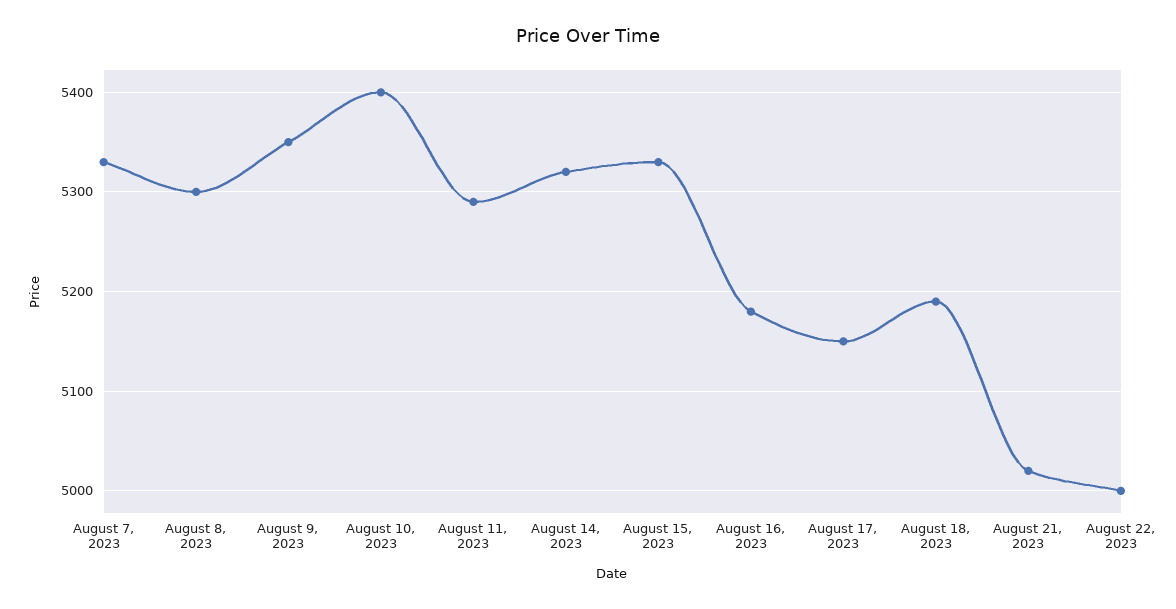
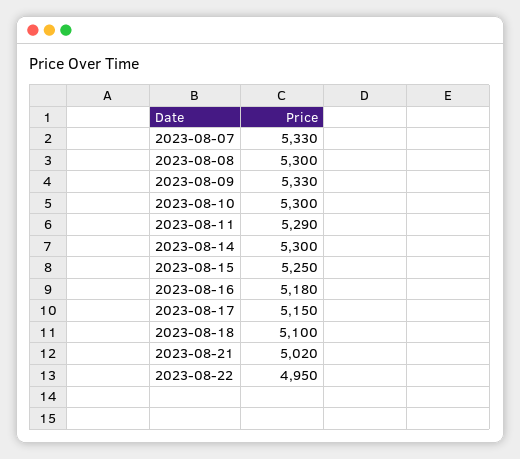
  {
    "August 7, 2023": 5330,
    "August 8, 2023": 5300,
-   "August 9, 2023": 5350,
+   "August 9, 2023": 5330,
-   "August 10, 2023": 5400,
+   "August 10, 2023": 5300,
    "August 11, 2023": 5290,
-   "August 14, 2023": 5320,
+   "August 14, 2023": 5300,
-   "August 15, 2023": 5330,
+   "August 15, 2023": 5250,
    "August 16, 2023": 5180,
    "August 17, 2023": 5150,
-   "August 18, 2023": 5190,
+   "August 18, 2023": 5100,
    "August 21, 2023": 5020,
-   "August 22, 2023": 5000
+   "August 22, 2023": 4950
  }

